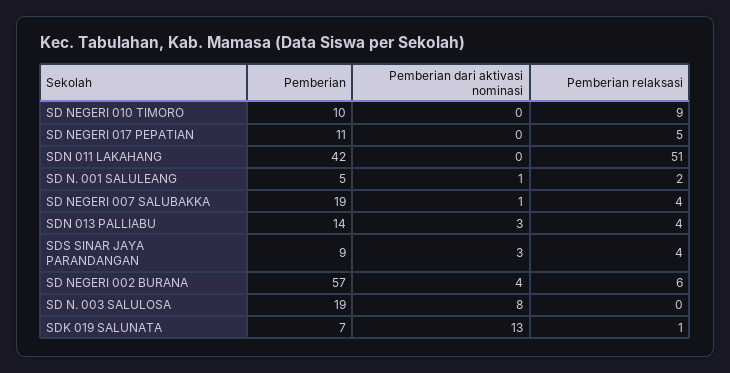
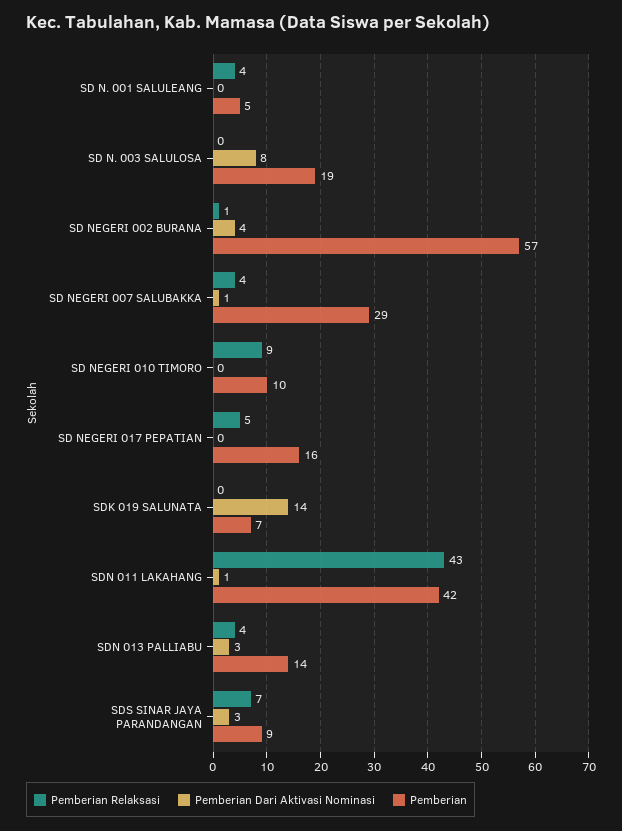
  {
    "Pemberian": {
      "SD NEGERI 010 TIMORO": 10,
-     "SD NEGERI 017 PEPATIAN": 11,
+     "SD NEGERI 017 PEPATIAN": 16,
      "SDN 011 LAKAHANG": 42,
      "SD N. 001 SALULEANG": 5,
-     "SD NEGERI 007 SALUBAKKA": 19,
+     "SD NEGERI 007 SALUBAKKA": 29,
      "SDN 013 PALLIABU": 14,
      "SDS SINAR JAYA PARANDANGAN": 9,
      "SD NEGERI 002 BURANA": 57,
      "SD N. 003 SALULOSA": 19,
      "SDK 019 SALUNATA": 7
    },
    "Pemberian dari aktivasi nominasi": {
      "SD NEGERI 010 TIMORO": 0,
      "SD NEGERI 017 PEPATIAN": 0,
-     "SDN 011 LAKAHANG": 0,
+     "SDN 011 LAKAHANG": 1,
-     "SD N. 001 SALULEANG": 1,
+     "SD N. 001 SALULEANG": 0,
      "SD NEGERI 007 SALUBAKKA": 1,
      "SDN 013 PALLIABU": 3,
      "SDS SINAR JAYA PARANDANGAN": 3,
      "SD NEGERI 002 BURANA": 4,
      "SD N. 003 SALULOSA": 8,
-     "SDK 019 SALUNATA": 13
+     "SDK 019 SALUNATA": 14
    },
    "Pemberian relaksasi": {
      "SD NEGERI 010 TIMORO": 9,
      "SD NEGERI 017 PEPATIAN": 5,
-     "SDN 011 LAKAHANG": 51,
+     "SDN 011 LAKAHANG": 43,
-     "SD N. 001 SALULEANG": 2,
+     "SD N. 001 SALULEANG": 4,
      "SD NEGERI 007 SALUBAKKA": 4,
      "SDN 013 PALLIABU": 4,
-     "SDS SINAR JAYA PARANDANGAN": 4,
+     "SDS SINAR JAYA PARANDANGAN": 7,
-     "SD NEGERI 002 BURANA": 6,
+     "SD NEGERI 002 BURANA": 1,
      "SD N. 003 SALULOSA": 0,
-     "SDK 019 SALUNATA": 1
+     "SDK 019 SALUNATA": 0
    }
  }

